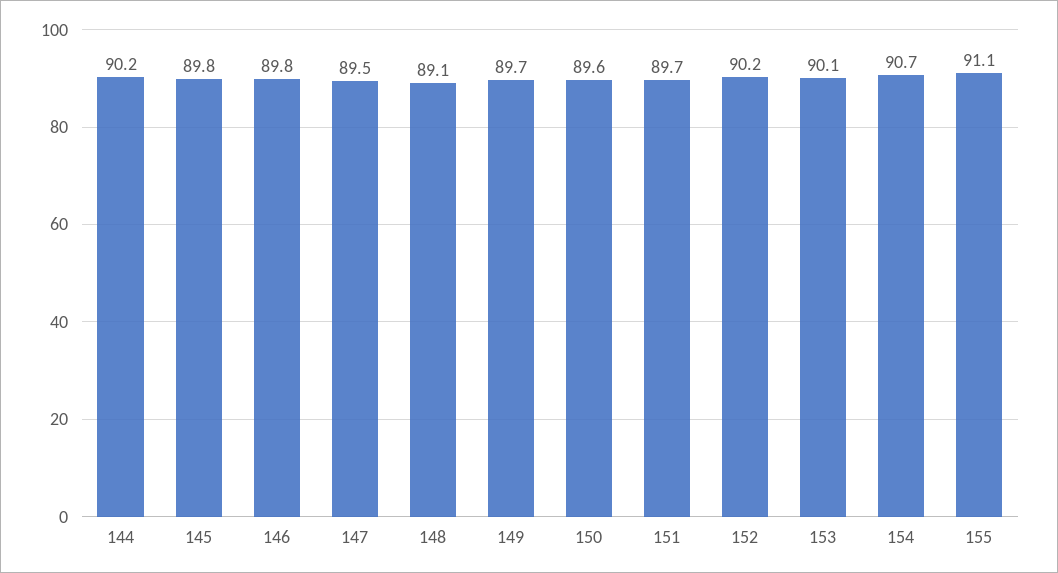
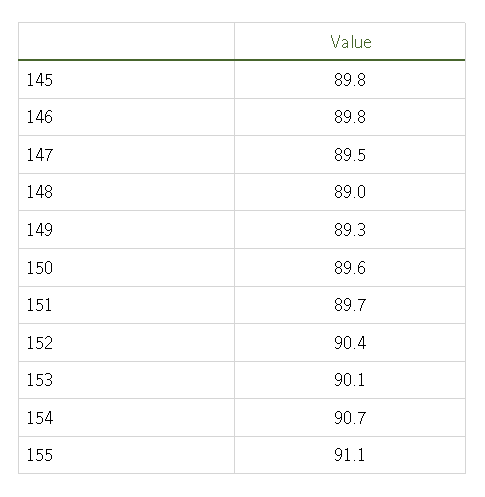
  {
-   "144": 90.2,
    "145": 89.8,
    "146": 89.8,
    "147": 89.5,
-   "148": 89.1,
+   "148": 89,
-   "149": 89.7,
+   "149": 89.3,
    "150": 89.6,
    "151": 89.7,
-   "152": 90.2,
+   "152": 90.4,
    "153": 90.1,
    "154": 90.7,
    "155": 91.1
  }

